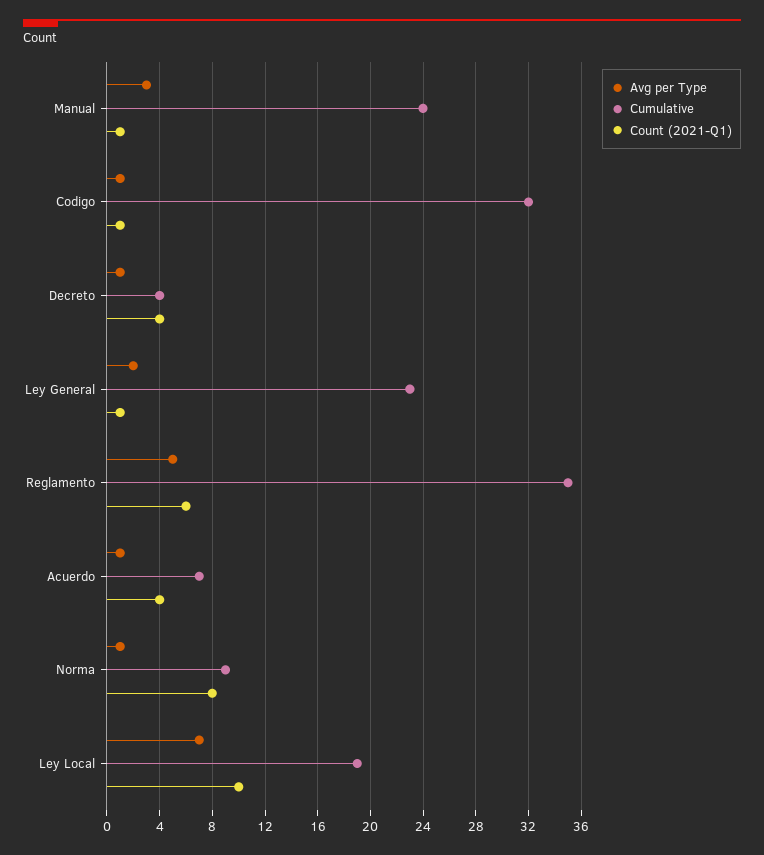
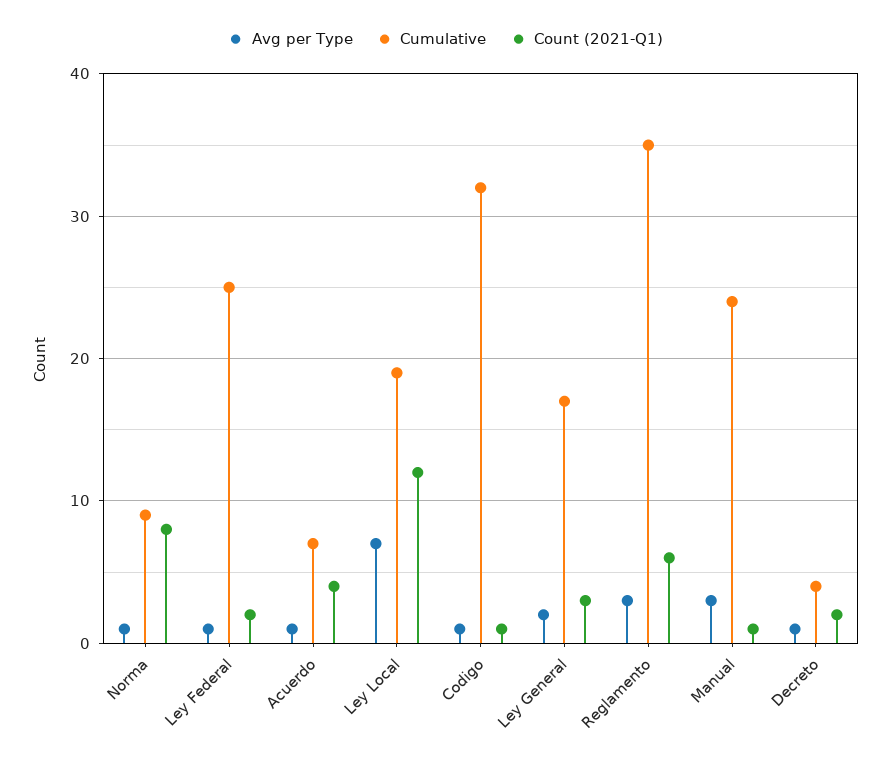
  {
    "Avg per Type": {
      "Manual": 3,
      "Codigo": 1,
      "Decreto": 1,
      "Ley General": 2,
-     "Reglamento": 5,
+     "Reglamento": 3,
      "Acuerdo": 1,
      "Norma": 1,
-     "Ley Local": 7
+     "Ley Local": 7,
+     "Ley Federal": 1
    },
    "Cumulative": {
      "Manual": 24,
      "Codigo": 32,
      "Decreto": 4,
-     "Ley General": 23,
+     "Ley General": 17,
      "Reglamento": 35,
      "Acuerdo": 7,
      "Norma": 9,
-     "Ley Local": 19
+     "Ley Local": 19,
+     "Ley Federal": 25
    },
    "Count (2021-Q1)": {
      "Manual": 1,
      "Codigo": 1,
-     "Decreto": 4,
+     "Decreto": 2,
-     "Ley General": 1,
+     "Ley General": 3,
      "Reglamento": 6,
      "Acuerdo": 4,
      "Norma": 8,
-     "Ley Local": 10
+     "Ley Local": 12,
+     "Ley Federal": 2
    }
  }

